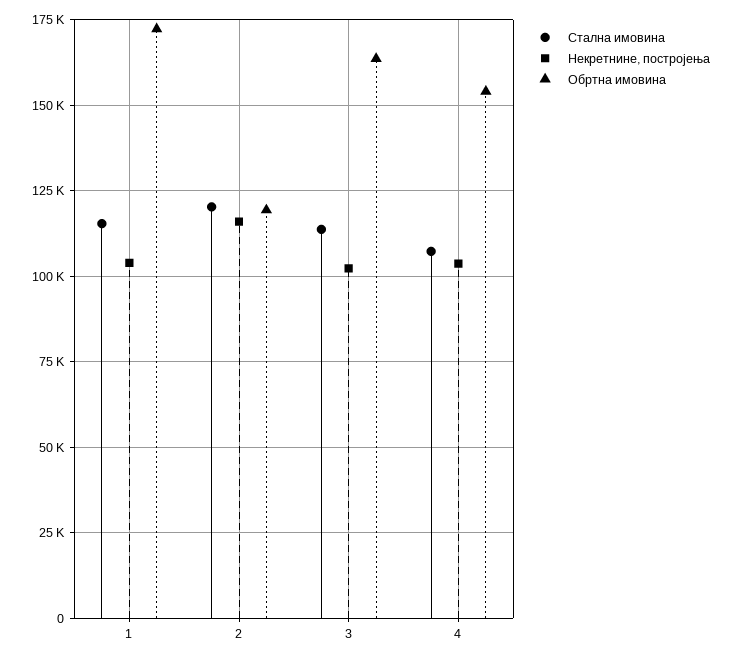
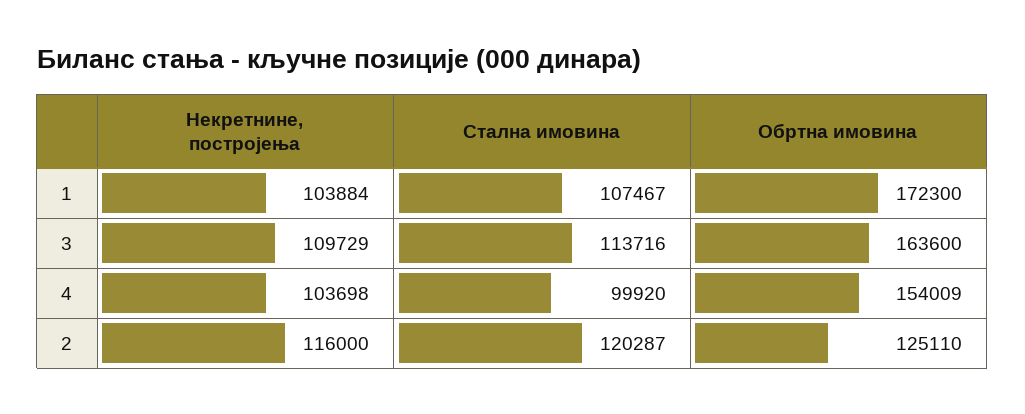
  {
    "Стална имовина": {
-     "1": 115000,
+     "1": 107467,
      "2": 120287,
      "3": 113716,
-     "4": 107500
+     "4": 99920
    },
    "Некретнине, постројења": {
      "1": 103884,
      "2": 116000,
-     "3": 102500,
+     "3": 109729,
      "4": 103698
    },
    "Обртна имовина": {
      "1": 172300,
-     "2": 120000,
+     "2": 125110,
      "3": 163600,
      "4": 154009
    }
  }

